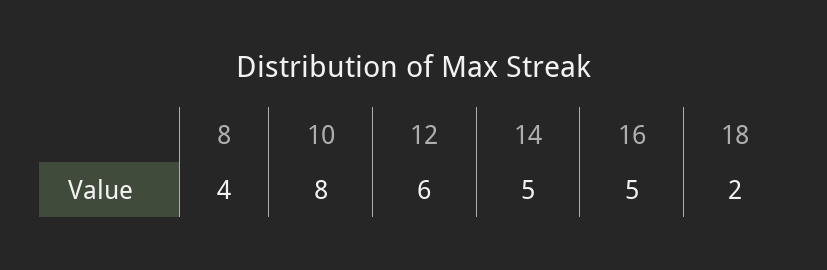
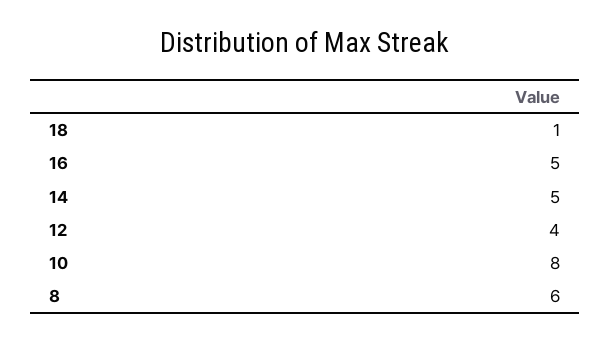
  {
-   "8": 4,
+   "8": 6,
    "10": 8,
-   "12": 6,
+   "12": 4,
    "14": 5,
    "16": 5,
-   "18": 2
+   "18": 1
  }

